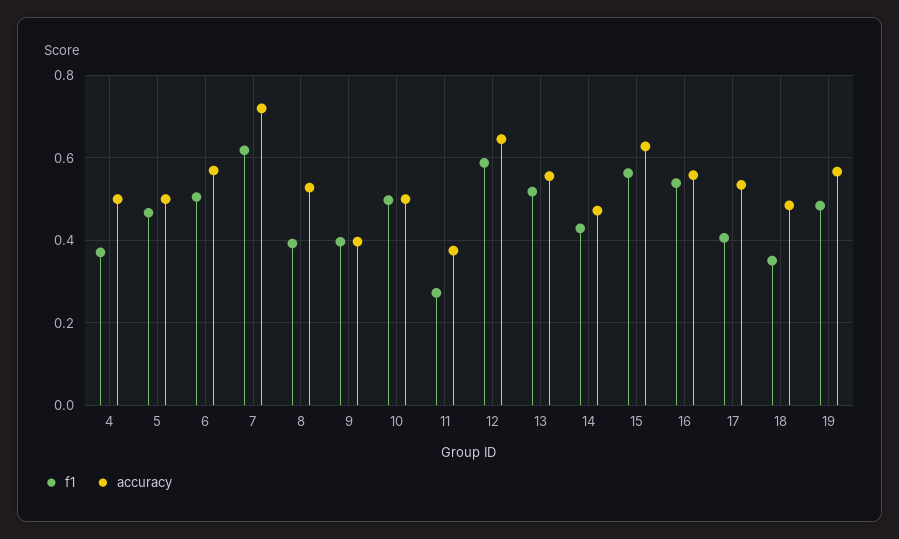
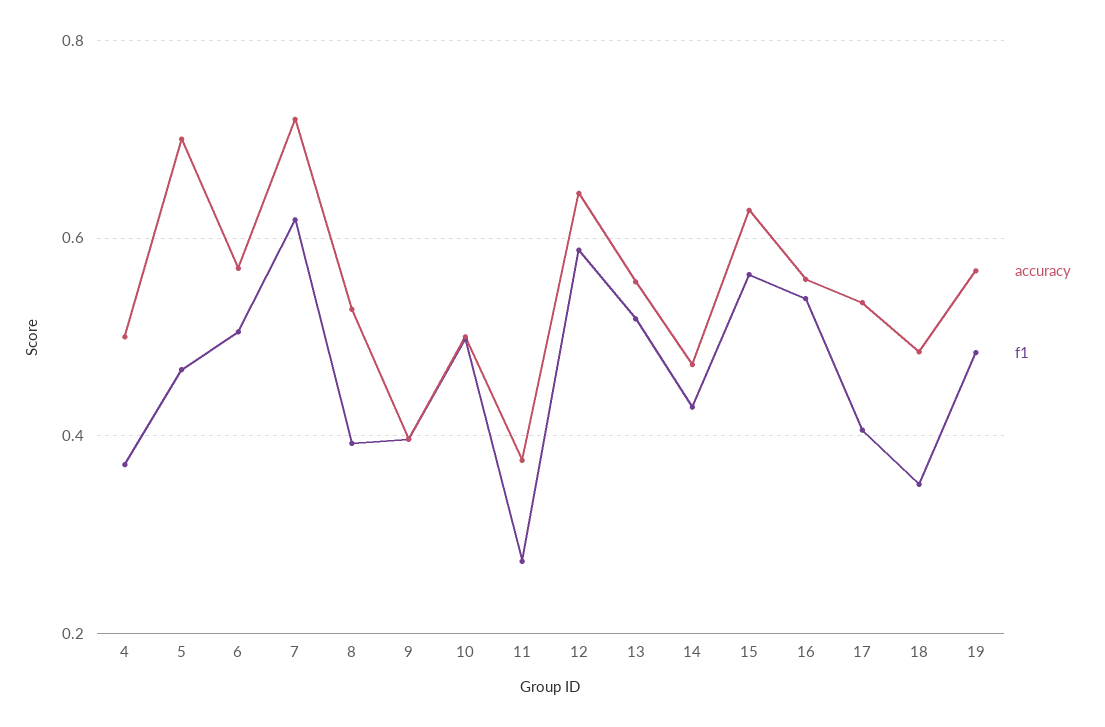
  {
    "f1": {
      "4": 0.38,
      "5": 0.46,
      "6": 0.5,
      "7": 0.62,
      "8": 0.4,
      "9": 0.4,
      "10": 0.5,
      "11": 0.28,
      "12": 0.58,
      "13": 0.52,
      "14": 0.42,
      "15": 0.56,
      "16": 0.54,
      "17": 0.4,
      "18": 0.36,
      "19": 0.48
    },
    "accuracy": {
      "4": 0.5,
-     "5": 0.5,
+     "5": 0.7,
      "6": 0.56,
      "7": 0.72,
      "8": 0.52,
      "9": 0.4,
      "10": 0.5,
      "11": 0.38,
      "12": 0.64,
      "13": 0.56,
      "14": 0.48,
      "15": 0.62,
      "16": 0.56,
      "17": 0.54,
      "18": 0.48,
      "19": 0.56
    }
  }

